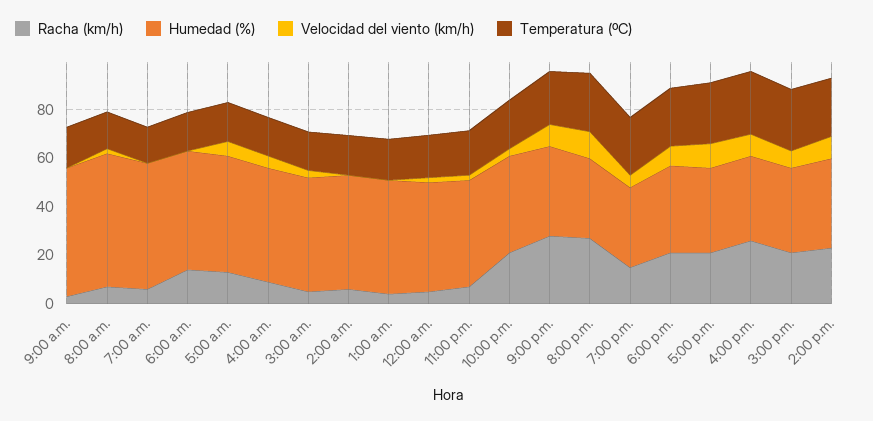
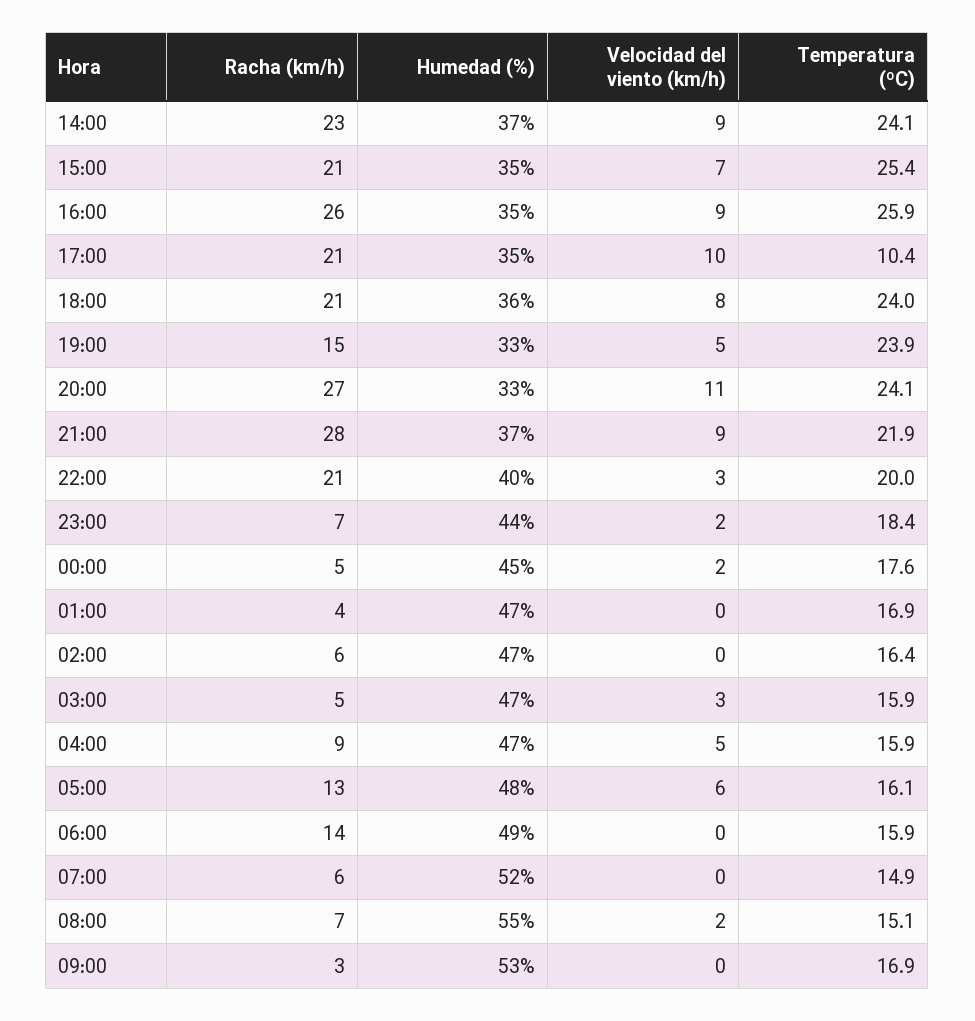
  {
    "Racha (km/h)": {
      "9:00 a.m.": 3,
      "8:00 a.m.": 7,
      "7:00 a.m.": 6,
      "6:00 a.m.": 14,
      "5:00 a.m.": 13,
      "4:00 a.m.": 9,
      "3:00 a.m.": 5,
      "2:00 a.m.": 6,
      "1:00 a.m.": 4,
      "12:00 a.m.": 5,
      "11:00 p.m.": 7,
      "10:00 p.m.": 21,
      "9:00 p.m.": 28,
      "8:00 p.m.": 27,
      "7:00 p.m.": 15,
      "6:00 p.m.": 21,
      "5:00 p.m.": 21,
      "4:00 p.m.": 26,
      "3:00 p.m.": 21,
      "2:00 p.m.": 23
    },
    "Humedad (%)": {
      "9:00 a.m.": 53,
      "8:00 a.m.": 55,
      "7:00 a.m.": 52,
      "6:00 a.m.": 49,
      "5:00 a.m.": 48,
      "4:00 a.m.": 47,
      "3:00 a.m.": 47,
      "2:00 a.m.": 47,
      "1:00 a.m.": 47,
      "12:00 a.m.": 45,
      "11:00 p.m.": 44,
      "10:00 p.m.": 40,
      "9:00 p.m.": 37,
      "8:00 p.m.": 33,
      "7:00 p.m.": 33,
      "6:00 p.m.": 36,
      "5:00 p.m.": 35,
      "4:00 p.m.": 35,
      "3:00 p.m.": 35,
      "2:00 p.m.": 37
    },
    "Velocidad del viento (km/h)": {
      "9:00 a.m.": 0,
      "8:00 a.m.": 2,
      "7:00 a.m.": 0,
      "6:00 a.m.": 0,
      "5:00 a.m.": 6,
      "4:00 a.m.": 5,
      "3:00 a.m.": 3,
      "2:00 a.m.": 0,
      "1:00 a.m.": 0,
      "12:00 a.m.": 2,
      "11:00 p.m.": 2,
      "10:00 p.m.": 3,
      "9:00 p.m.": 9,
      "8:00 p.m.": 11,
      "7:00 p.m.": 5,
      "6:00 p.m.": 8,
      "5:00 p.m.": 10,
      "4:00 p.m.": 9,
      "3:00 p.m.": 7,
      "2:00 p.m.": 9
    },
    "Temperatura (ºC)": {
      "9:00 a.m.": 16.9,
      "8:00 a.m.": 15.1,
      "7:00 a.m.": 14.9,
      "6:00 a.m.": 15.9,
      "5:00 a.m.": 16.1,
      "4:00 a.m.": 15.9,
      "3:00 a.m.": 15.9,
      "2:00 a.m.": 16.4,
      "1:00 a.m.": 16.9,
      "12:00 a.m.": 17.6,
      "11:00 p.m.": 18.4,
      "10:00 p.m.": 20,
      "9:00 p.m.": 21.9,
      "8:00 p.m.": 24.1,
      "7:00 p.m.": 23.9,
      "6:00 p.m.": 24,
-     "5:00 p.m.": 25,
+     "5:00 p.m.": 10.4,
      "4:00 p.m.": 25.9,
      "3:00 p.m.": 25.4,
      "2:00 p.m.": 24.1
    }
  }

